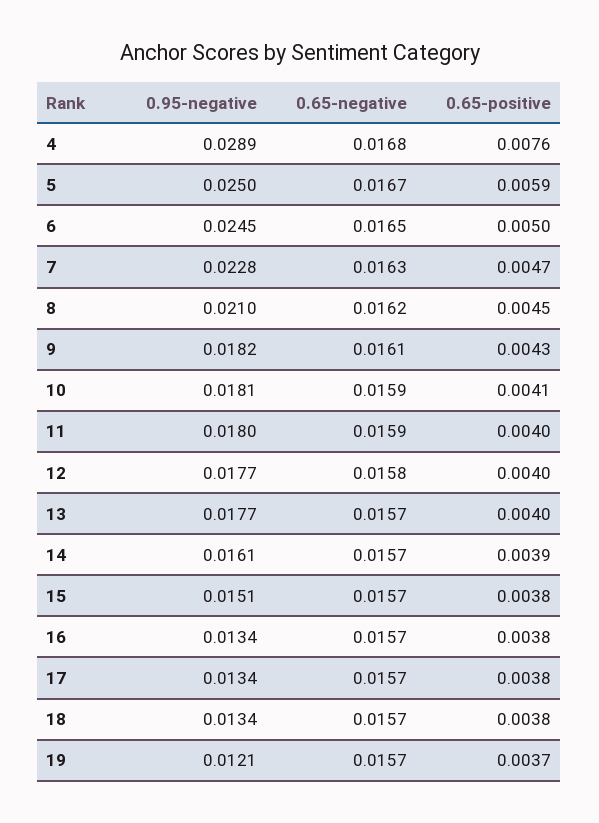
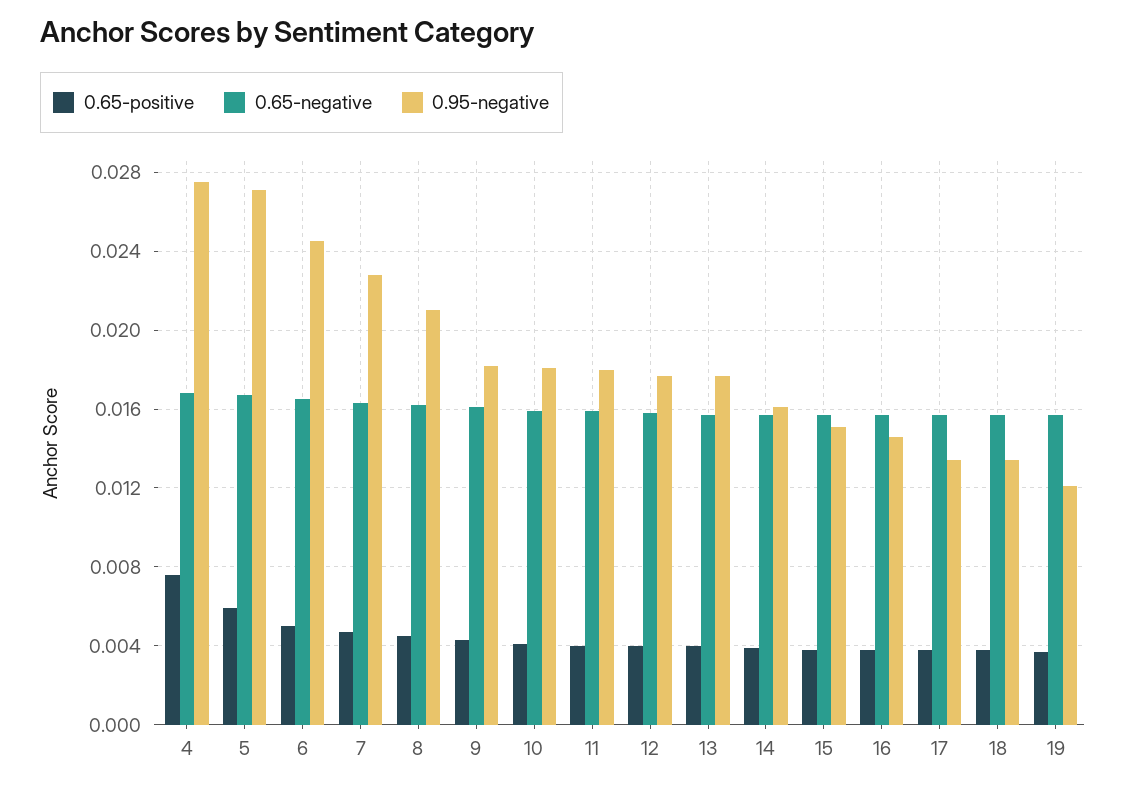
  {
    "0.95-negative": {
-     "4": 0.0289,
+     "4": 0.0275,
-     "5": 0.025,
+     "5": 0.027,
      "6": 0.0245,
      "7": 0.0228,
      "8": 0.021,
      "9": 0.0182,
      "10": 0.0181,
      "11": 0.018,
      "12": 0.0177,
      "13": 0.0177,
      "14": 0.0161,
      "15": 0.0151,
-     "16": 0.0134,
+     "16": 0.0145,
      "17": 0.0134,
      "18": 0.0134,
      "19": 0.0121
    },
    "0.65-negative": {
      "4": 0.0168,
      "5": 0.0167,
      "6": 0.0165,
      "7": 0.0163,
      "8": 0.0162,
      "9": 0.0161,
      "10": 0.0159,
      "11": 0.0159,
      "12": 0.0158,
      "13": 0.0157,
      "14": 0.0157,
      "15": 0.0157,
      "16": 0.0157,
      "17": 0.0157,
      "18": 0.0157,
      "19": 0.0157
    },
    "0.65-positive": {
      "4": 0.0076,
      "5": 0.0059,
      "6": 0.005,
      "7": 0.0047,
      "8": 0.0045,
      "9": 0.0043,
      "10": 0.0041,
      "11": 0.004,
      "12": 0.004,
      "13": 0.004,
      "14": 0.0039,
      "15": 0.0038,
      "16": 0.0038,
      "17": 0.0038,
      "18": 0.0038,
      "19": 0.0037
    }
  }

